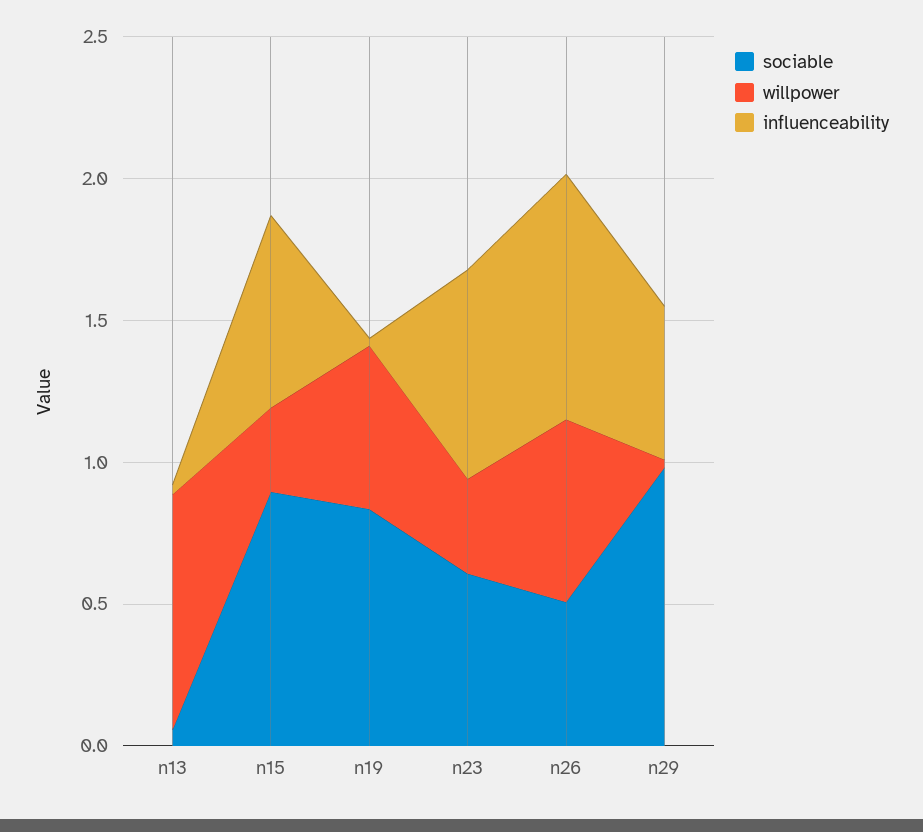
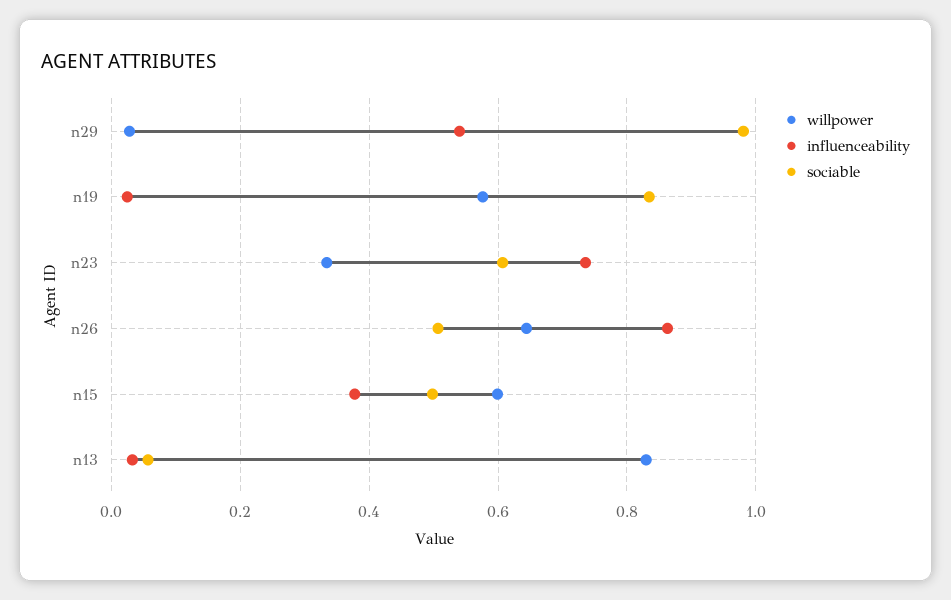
  {
    "sociable": {
      "n13": 0.06,
-     "n15": 0.9,
+     "n15": 0.5,
      "n19": 0.84,
      "n23": 0.6,
      "n26": 0.5,
      "n29": 0.98
    },
    "willpower": {
      "n13": 0.82,
-     "n15": 0.3,
+     "n15": 0.6,
      "n19": 0.58,
      "n23": 0.34,
      "n26": 0.64,
      "n29": 0.02
    },
    "influenceability": {
      "n13": 0.04,
-     "n15": 0.7,
+     "n15": 0.38,
      "n19": 0.02,
      "n23": 0.74,
      "n26": 0.86,
      "n29": 0.54
    }
  }

